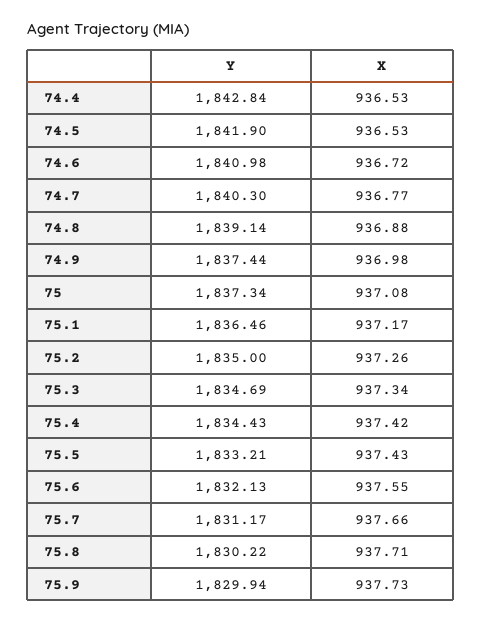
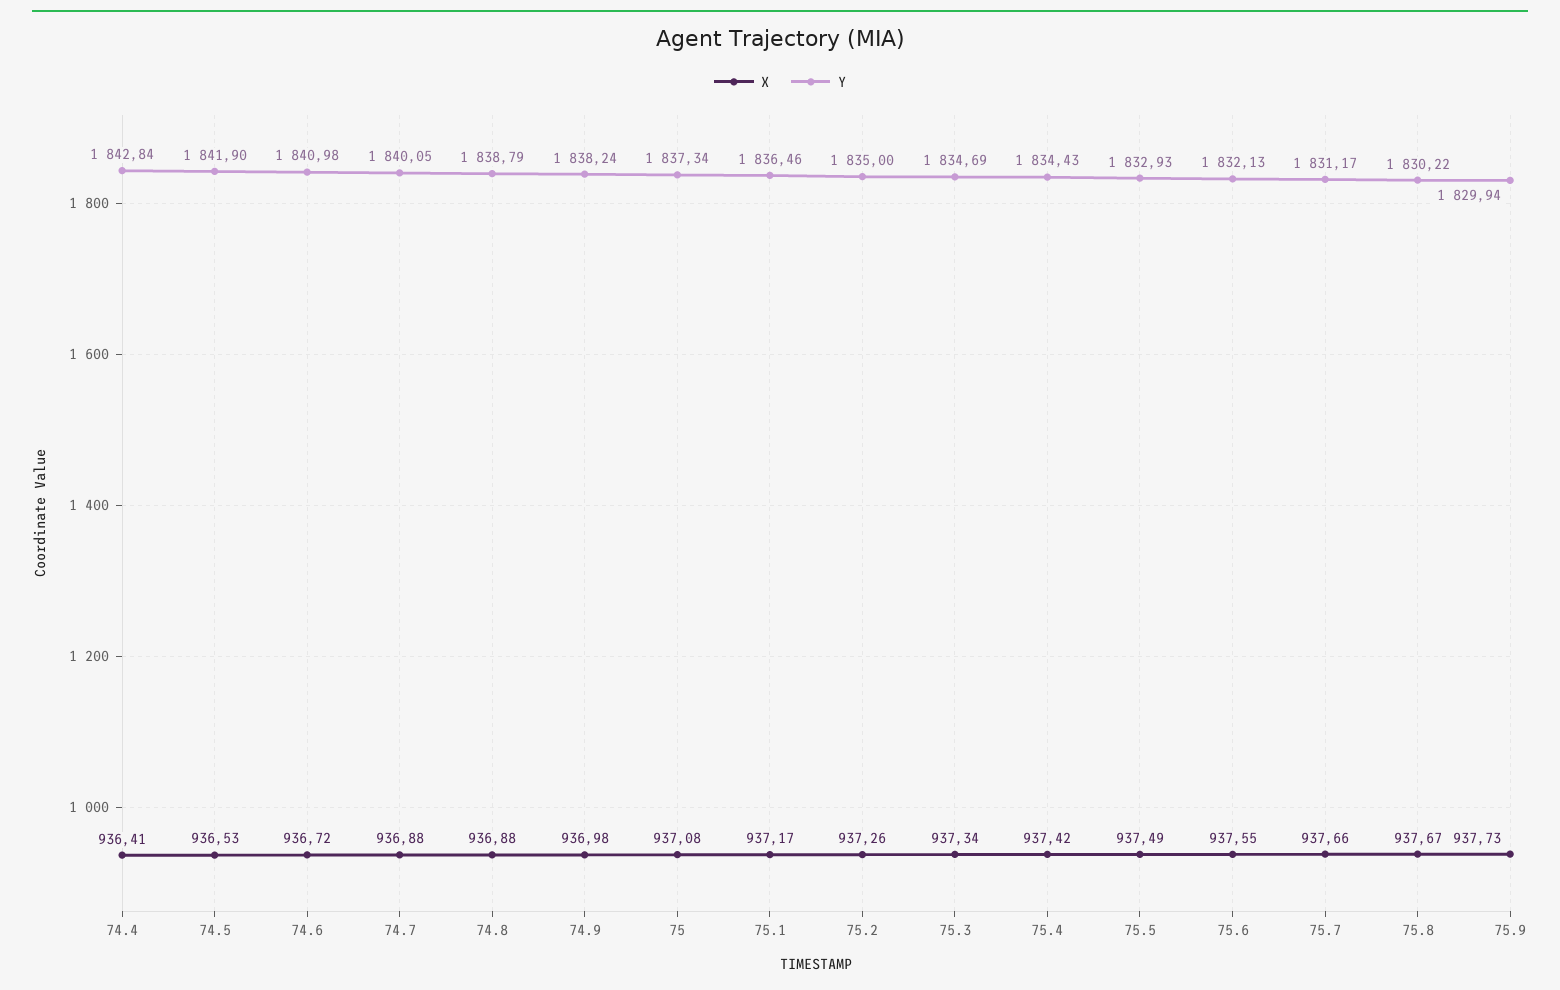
  {
    "Y": {
      "74.4": 1842.84,
      "74.5": 1841.9,
      "74.6": 1840.98,
-     "74.7": 1840.3,
+     "74.7": 1840.05,
-     "74.8": 1839.14,
+     "74.8": 1838.79,
-     "74.9": 1837.44,
+     "74.9": 1838.24,
      "75": 1837.34,
      "75.1": 1836.46,
      "75.2": 1835,
      "75.3": 1834.69,
      "75.4": 1834.43,
-     "75.5": 1833.21,
+     "75.5": 1832.93,
      "75.6": 1832.13,
      "75.7": 1831.17,
      "75.8": 1830.22,
      "75.9": 1829.94
    },
    "X": {
-     "74.4": 936.53,
+     "74.4": 936.41,
      "74.5": 936.53,
      "74.6": 936.72,
-     "74.7": 936.77,
+     "74.7": 936.88,
      "74.8": 936.88,
      "74.9": 936.98,
      "75": 937.08,
      "75.1": 937.17,
      "75.2": 937.26,
      "75.3": 937.34,
      "75.4": 937.42,
-     "75.5": 937.43,
+     "75.5": 937.49,
      "75.6": 937.55,
      "75.7": 937.66,
-     "75.8": 937.71,
+     "75.8": 937.67,
      "75.9": 937.73
    }
  }

